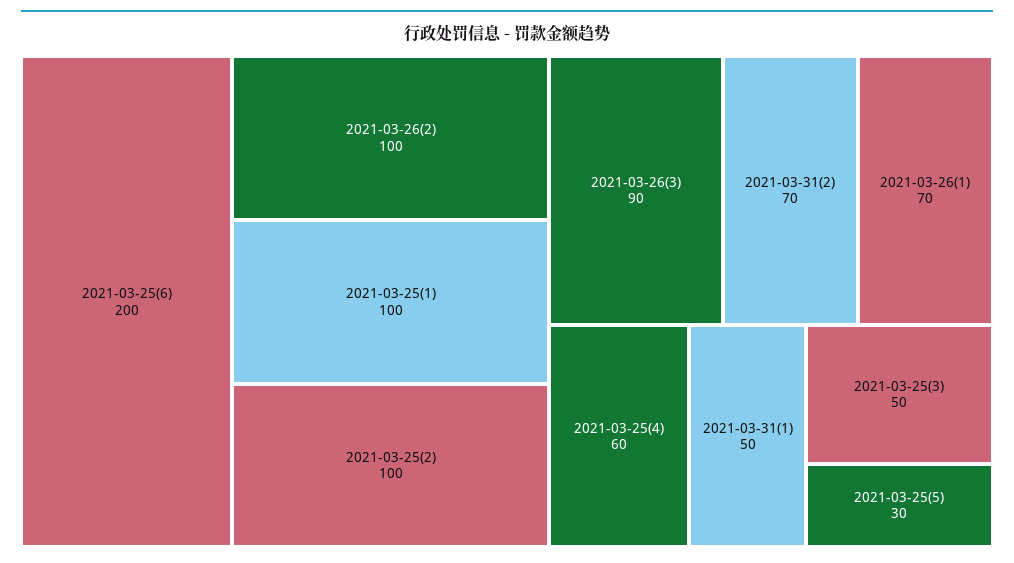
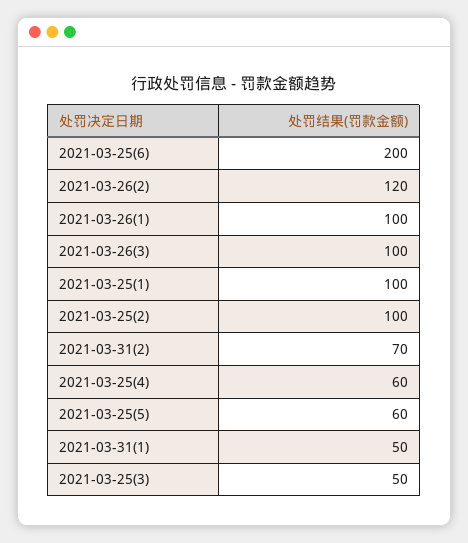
  {
    "2021-03-25(6)": 200,
-   "2021-03-26(2)": 100,
+   "2021-03-26(2)": 120,
    "2021-03-25(1)": 100,
    "2021-03-25(2)": 100,
-   "2021-03-26(3)": 90,
+   "2021-03-26(3)": 100,
    "2021-03-31(2)": 70,
-   "2021-03-26(1)": 70,
+   "2021-03-26(1)": 100,
    "2021-03-25(4)": 60,
    "2021-03-31(1)": 50,
    "2021-03-25(3)": 50,
-   "2021-03-25(5)": 30
+   "2021-03-25(5)": 60
  }

